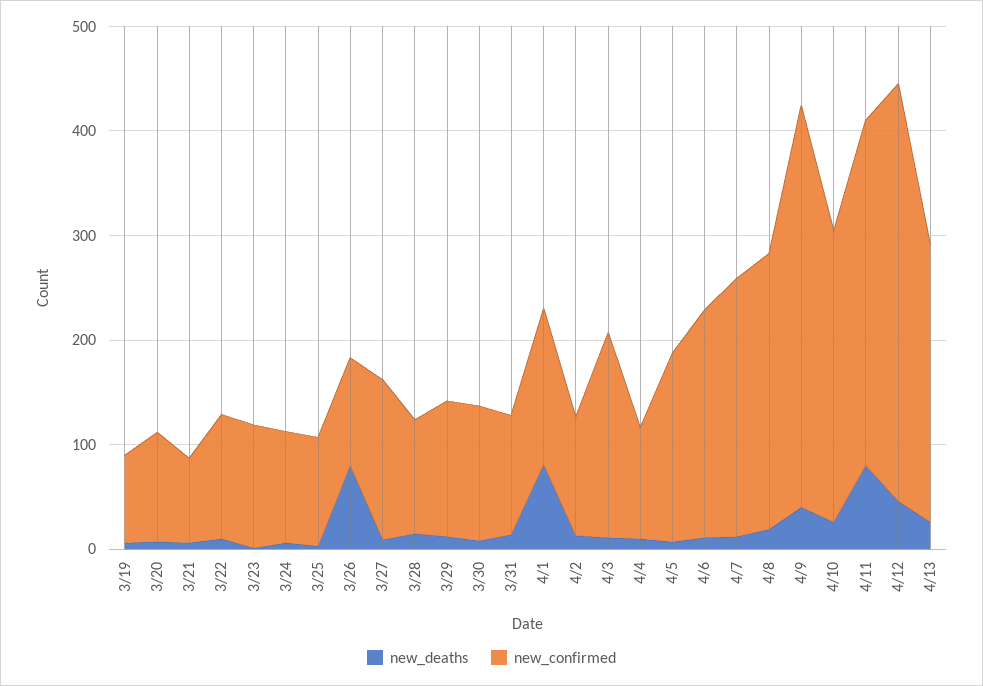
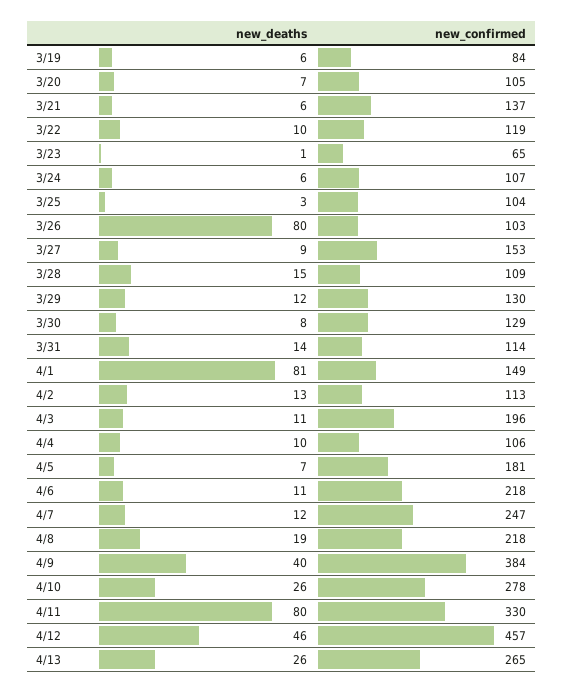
  {
    "new_deaths": {
      "3/19": 6,
      "3/20": 7,
      "3/21": 6,
      "3/22": 10,
      "3/23": 1,
      "3/24": 6,
      "3/25": 3,
      "3/26": 80,
      "3/27": 9,
      "3/28": 15,
      "3/29": 12,
      "3/30": 8,
      "3/31": 14,
      "4/1": 81,
      "4/2": 13,
      "4/3": 11,
      "4/4": 10,
      "4/5": 7,
      "4/6": 11,
      "4/7": 12,
      "4/8": 19,
      "4/9": 40,
      "4/10": 26,
      "4/11": 80,
      "4/12": 46,
      "4/13": 26
    },
    "new_confirmed": {
      "3/19": 84,
      "3/20": 105,
-     "3/21": 80,
+     "3/21": 137,
      "3/22": 119,
-     "3/23": 120,
+     "3/23": 65,
      "3/24": 107,
      "3/25": 104,
      "3/26": 103,
      "3/27": 153,
      "3/28": 109,
      "3/29": 130,
      "3/30": 129,
      "3/31": 114,
      "4/1": 149,
      "4/2": 113,
      "4/3": 196,
      "4/4": 106,
      "4/5": 181,
      "4/6": 218,
      "4/7": 247,
-     "4/8": 260,
+     "4/8": 218,
      "4/9": 384,
      "4/10": 278,
      "4/11": 330,
-     "4/12": 400,
+     "4/12": 457,
      "4/13": 265
    }
  }

